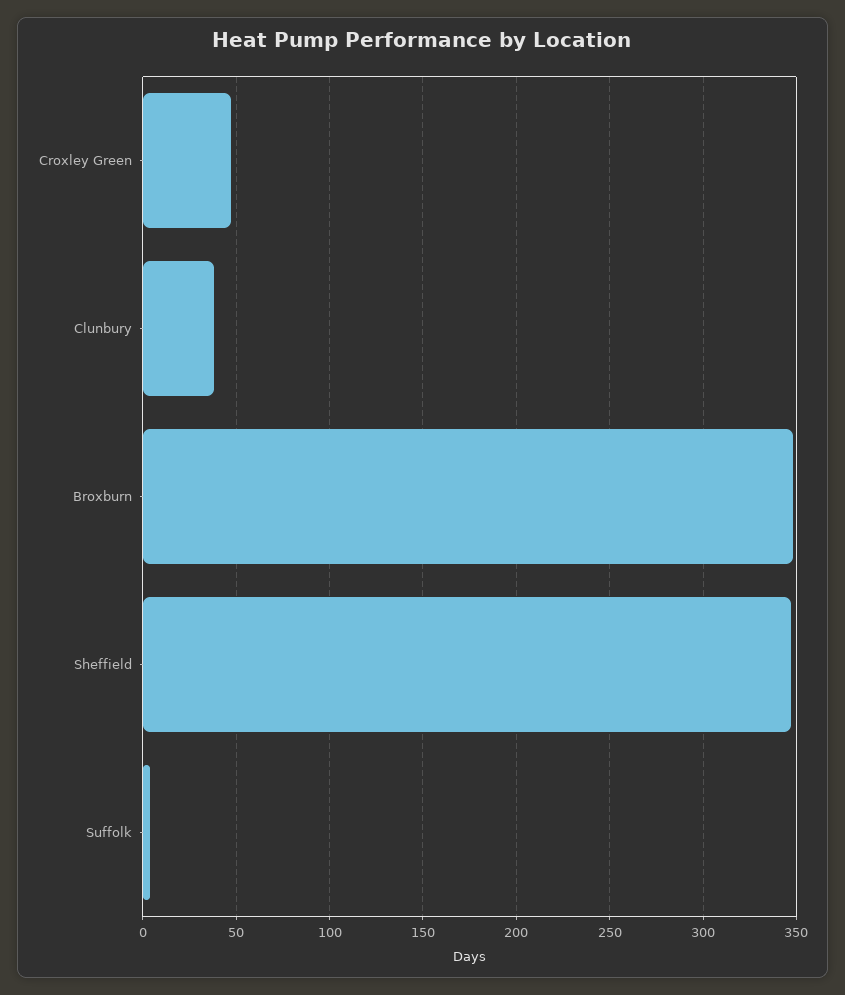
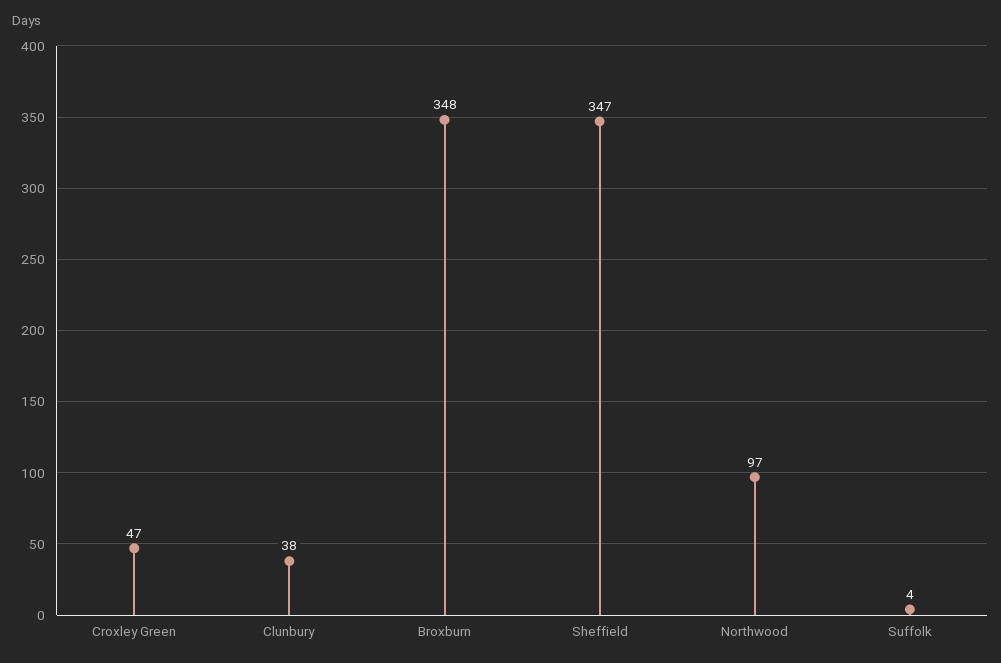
  {
    "Croxley Green": 47,
    "Clunbury": 38,
    "Broxburn": 348,
    "Sheffield": 347,
-   "Suffolk": 4
+   "Suffolk": 4,
+   "Northwood": 97
  }

